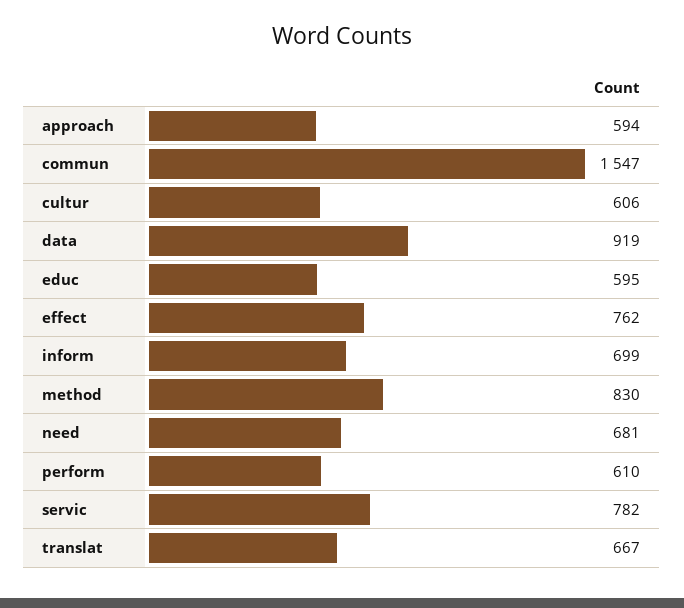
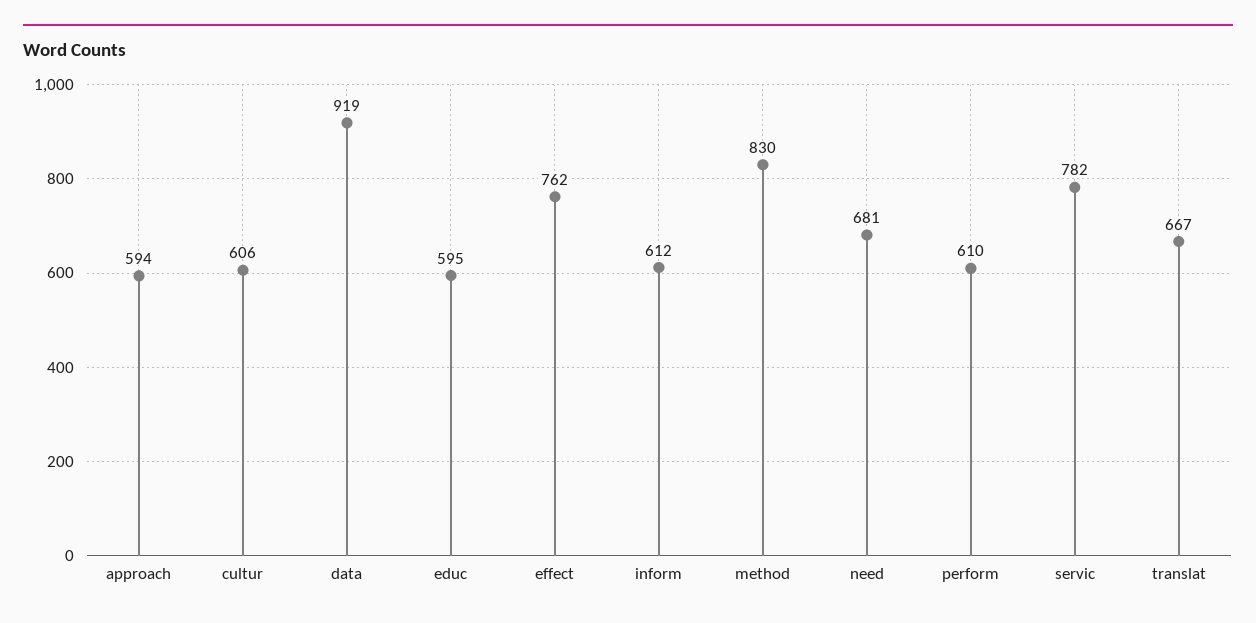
  {
    "approach": 594,
-   "commun": 1547,
    "cultur": 606,
    "data": 919,
    "educ": 595,
    "effect": 762,
-   "inform": 699,
+   "inform": 612,
    "method": 830,
    "need": 681,
    "perform": 610,
    "servic": 782,
    "translat": 667
  }

